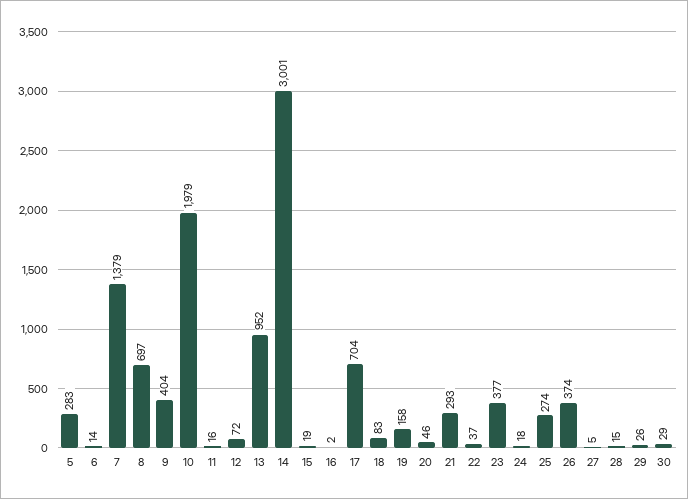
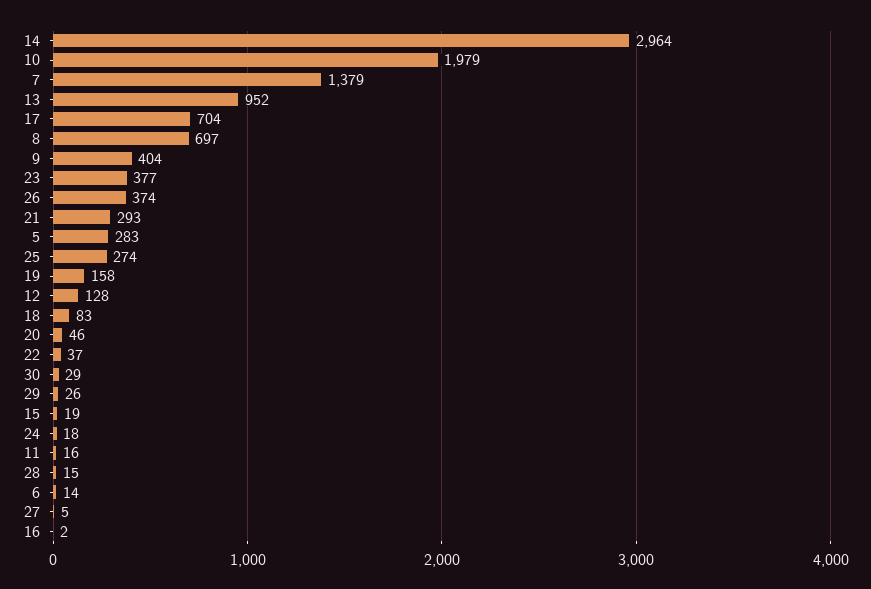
  {
    "5": 283,
    "6": 14,
    "7": 1379,
    "8": 697,
    "9": 404,
    "10": 1979,
    "11": 16,
-   "12": 72,
+   "12": 128,
    "13": 952,
-   "14": 3001,
+   "14": 2964,
    "15": 19,
    "16": 2,
    "17": 704,
    "18": 83,
    "19": 158,
    "20": 46,
    "21": 293,
    "22": 37,
    "23": 377,
    "24": 18,
    "25": 274,
    "26": 374,
    "27": 5,
    "28": 15,
    "29": 26,
    "30": 29
  }

